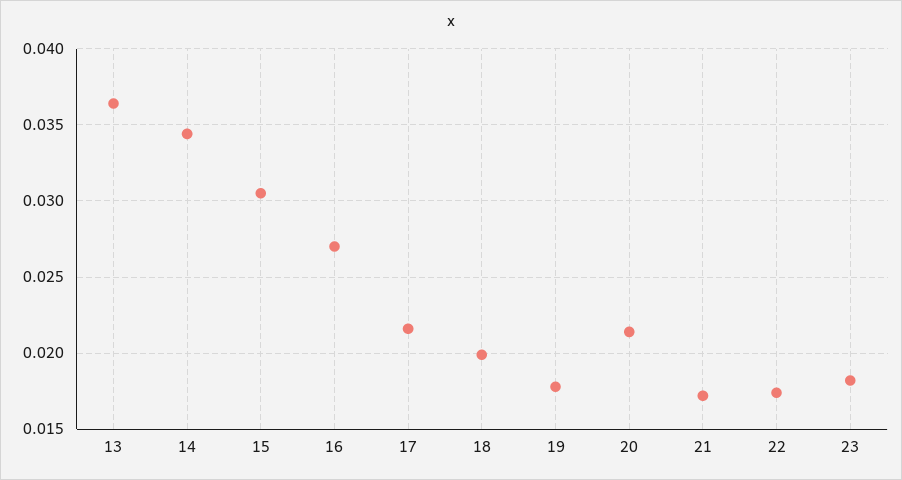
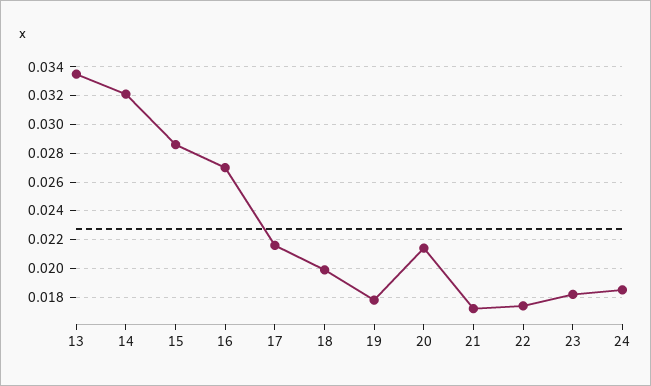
  {
-   "13": 0.0365,
+   "13": 0.0335,
-   "14": 0.0345,
+   "14": 0.032,
-   "15": 0.0305,
+   "15": 0.0285,
    "16": 0.027,
    "17": 0.0215,
    "18": 0.02,
    "19": 0.018,
    "20": 0.0215,
    "21": 0.017,
    "22": 0.0175,
-   "23": 0.018
+   "23": 0.018,
+   "24": 0.0185
  }

